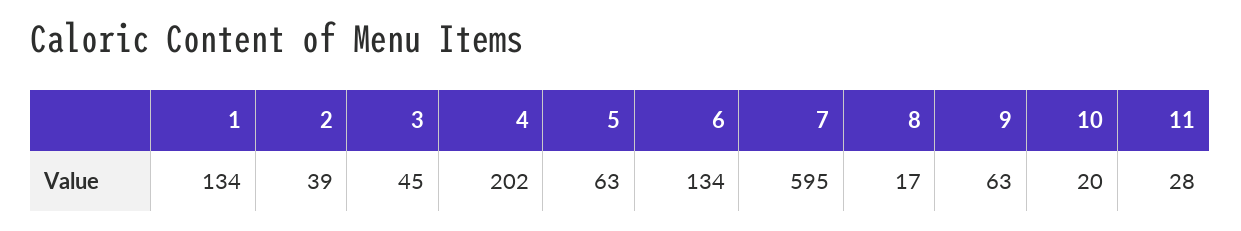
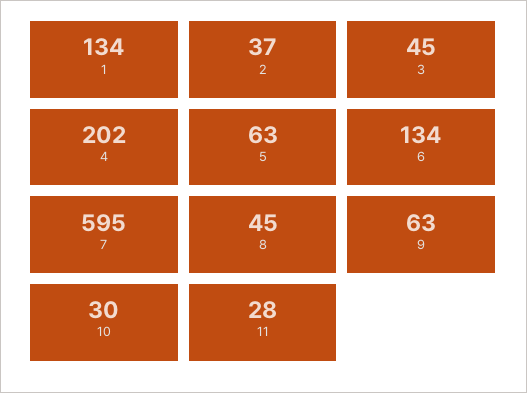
  {
    "1": 134,
-   "2": 39,
+   "2": 37,
    "3": 45,
    "4": 202,
    "5": 63,
    "6": 134,
    "7": 595,
-   "8": 17,
+   "8": 45,
    "9": 63,
-   "10": 20,
+   "10": 30,
    "11": 28
  }

